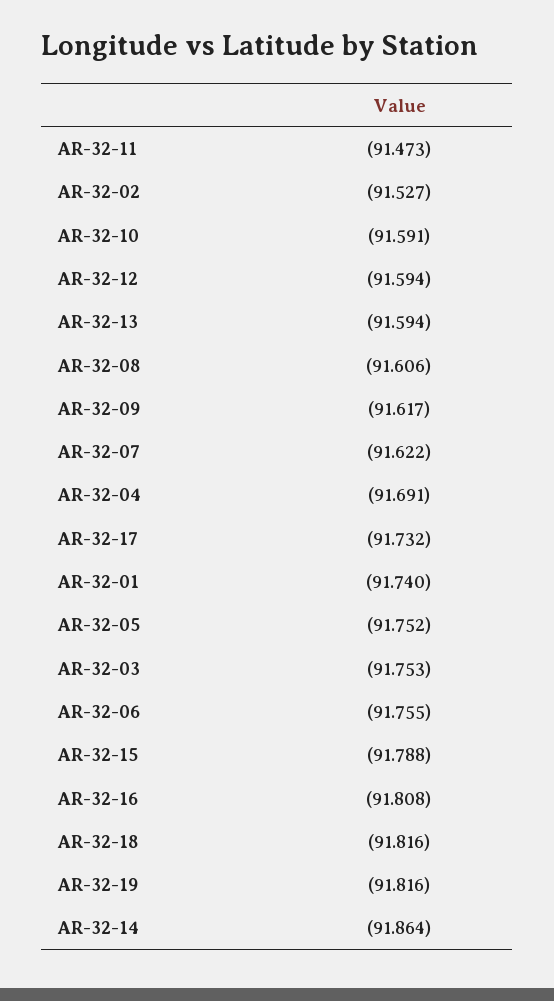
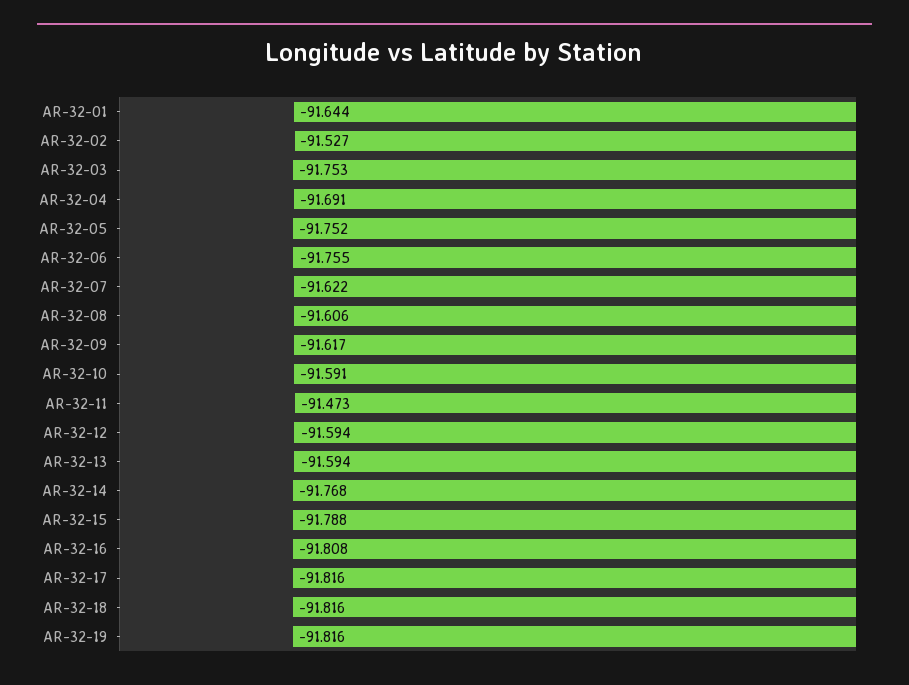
  {
    "AR-32-11": -91.473,
    "AR-32-02": -91.527,
    "AR-32-10": -91.591,
    "AR-32-12": -91.594,
    "AR-32-13": -91.594,
    "AR-32-08": -91.606,
    "AR-32-09": -91.617,
    "AR-32-07": -91.622,
    "AR-32-04": -91.691,
-   "AR-32-17": -91.732,
+   "AR-32-17": -91.816,
-   "AR-32-01": -91.74,
+   "AR-32-01": -91.644,
    "AR-32-05": -91.752,
    "AR-32-03": -91.753,
    "AR-32-06": -91.755,
    "AR-32-15": -91.788,
    "AR-32-16": -91.808,
    "AR-32-18": -91.816,
    "AR-32-19": -91.816,
-   "AR-32-14": -91.864
+   "AR-32-14": -91.768
  }

